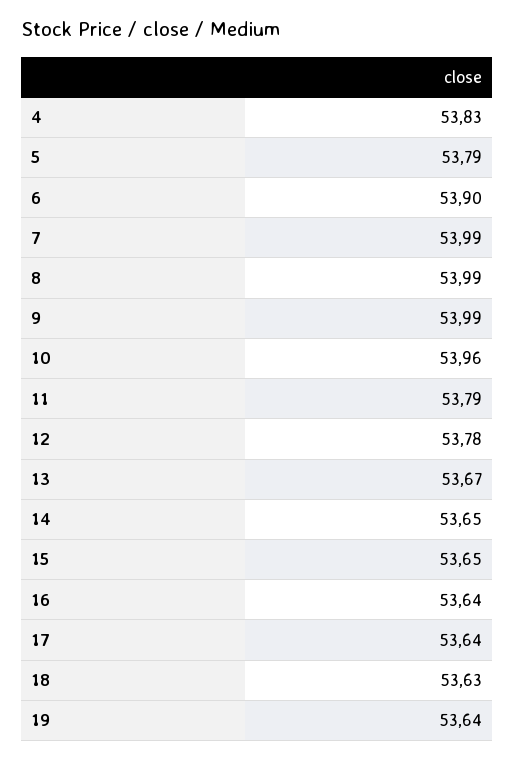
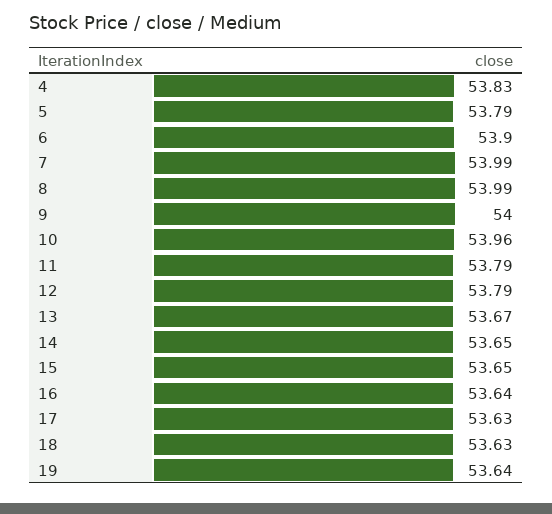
  {
    "4": 53.83,
    "5": 53.79,
    "6": 53.9,
    "7": 53.99,
    "8": 53.99,
-   "9": 53.99,
+   "9": 54,
    "10": 53.96,
    "11": 53.79,
-   "12": 53.78,
+   "12": 53.79,
    "13": 53.67,
    "14": 53.65,
    "15": 53.65,
    "16": 53.64,
-   "17": 53.64,
+   "17": 53.63,
    "18": 53.63,
    "19": 53.64
  }

